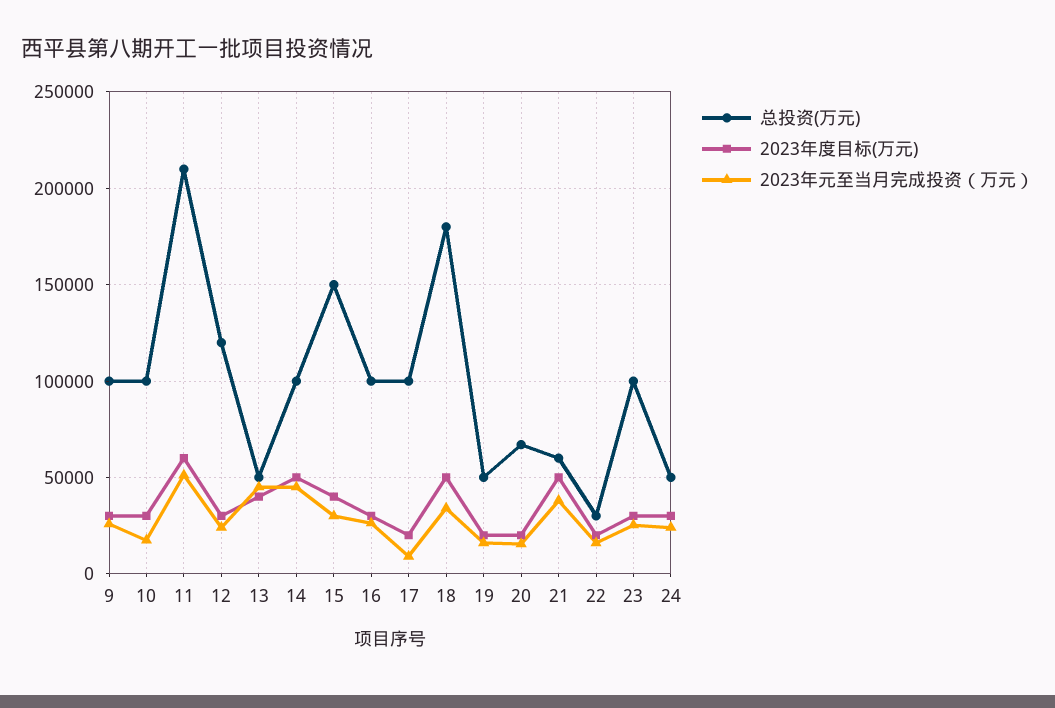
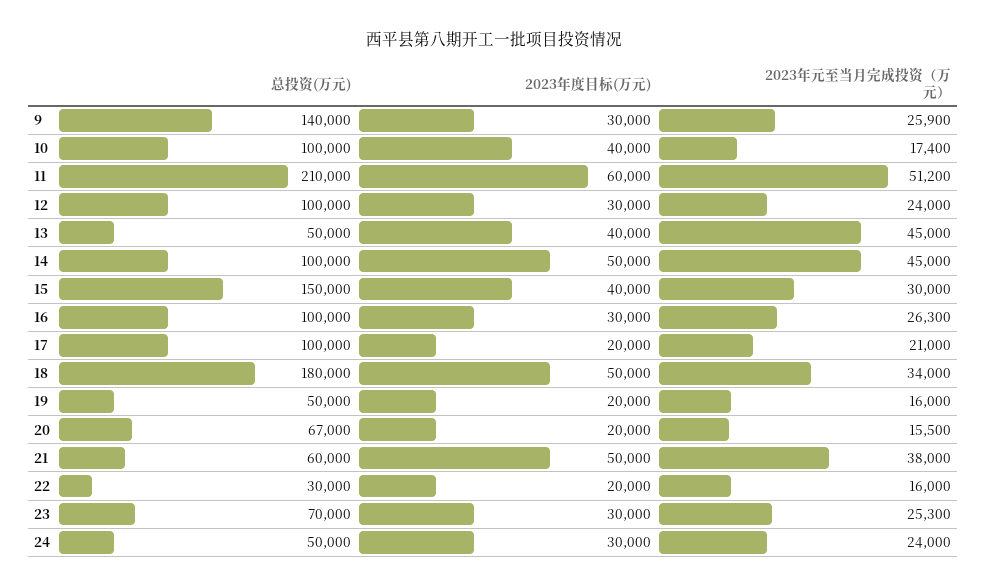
  {
    "总投资(万元)": {
-     "9": 100000,
+     "9": 140000,
      "10": 100000,
      "11": 210000,
-     "12": 120000,
+     "12": 100000,
      "13": 50000,
      "14": 100000,
      "15": 150000,
      "16": 100000,
      "17": 100000,
      "18": 180000,
      "19": 50000,
      "20": 67000,
      "21": 60000,
      "22": 30000,
-     "23": 100000,
+     "23": 70000,
      "24": 50000
    },
    "2023年度目标(万元)": {
      "9": 30000,
-     "10": 30000,
+     "10": 40000,
      "11": 60000,
      "12": 30000,
      "13": 40000,
      "14": 50000,
      "15": 40000,
      "16": 30000,
      "17": 20000,
      "18": 50000,
      "19": 20000,
      "20": 20000,
      "21": 50000,
      "22": 20000,
      "23": 30000,
      "24": 30000
    },
    "2023年元至当月完成投资（万元）": {
      "9": 25900,
      "10": 17400,
      "11": 51200,
      "12": 24000,
      "13": 45000,
      "14": 45000,
      "15": 30000,
      "16": 26300,
-     "17": 10000,
+     "17": 21000,
      "18": 34000,
      "19": 16000,
      "20": 15500,
      "21": 38000,
      "22": 16000,
      "23": 25300,
      "24": 24000
    }
  }

